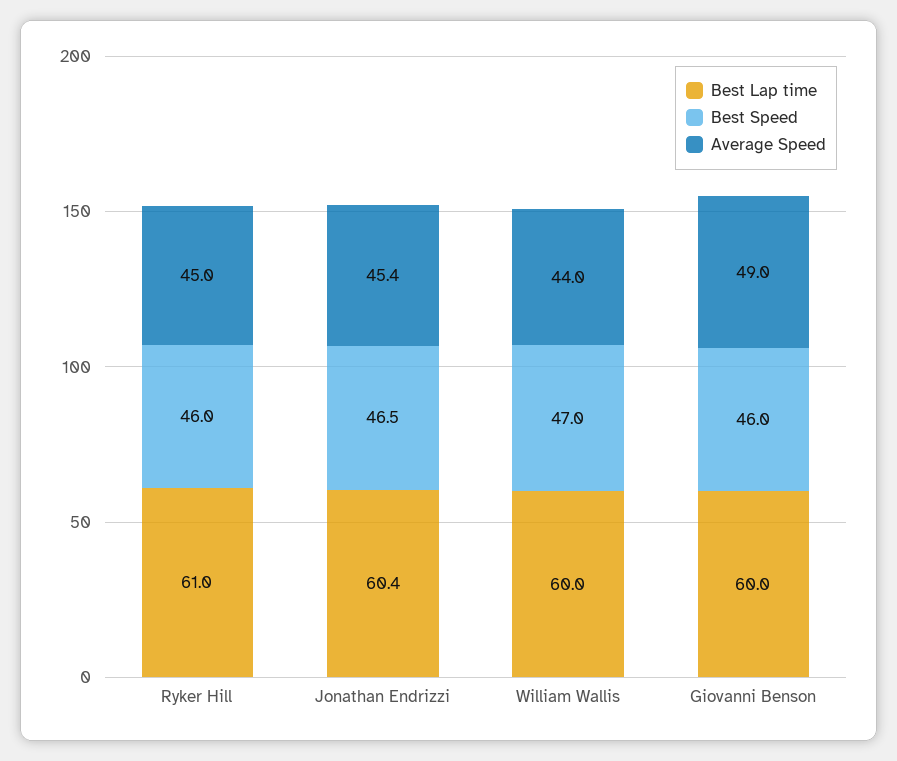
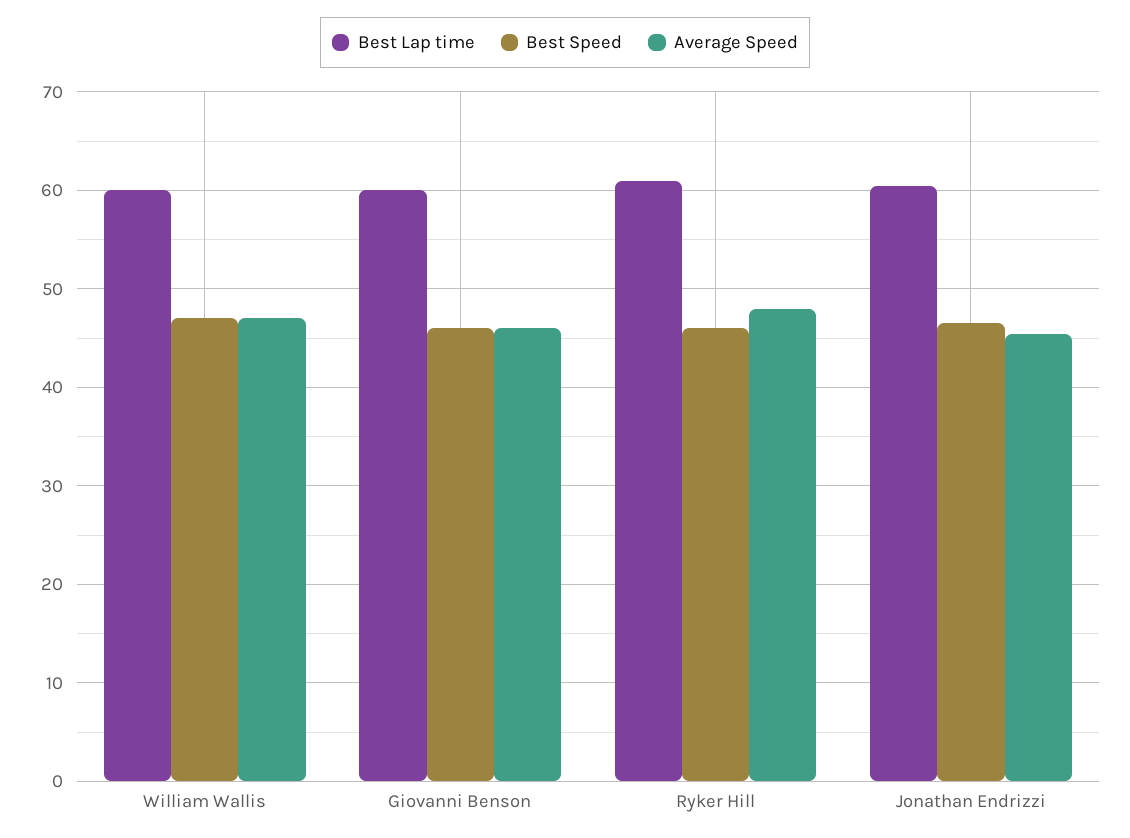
  {
    "Best Lap time": {
      "Ryker Hill": 61,
      "Jonathan Endrizzi": 60.4,
      "William Wallis": 60,
      "Giovanni Benson": 60
    },
    "Best Speed": {
      "Ryker Hill": 46,
      "Jonathan Endrizzi": 46.5,
      "William Wallis": 47,
      "Giovanni Benson": 46
    },
    "Average Speed": {
-     "Ryker Hill": 45,
+     "Ryker Hill": 48,
      "Jonathan Endrizzi": 45.4,
-     "William Wallis": 44,
+     "William Wallis": 47,
-     "Giovanni Benson": 49
+     "Giovanni Benson": 46
    }
  }

